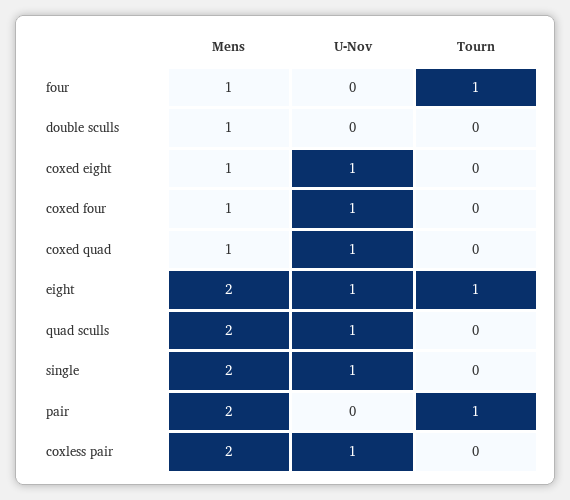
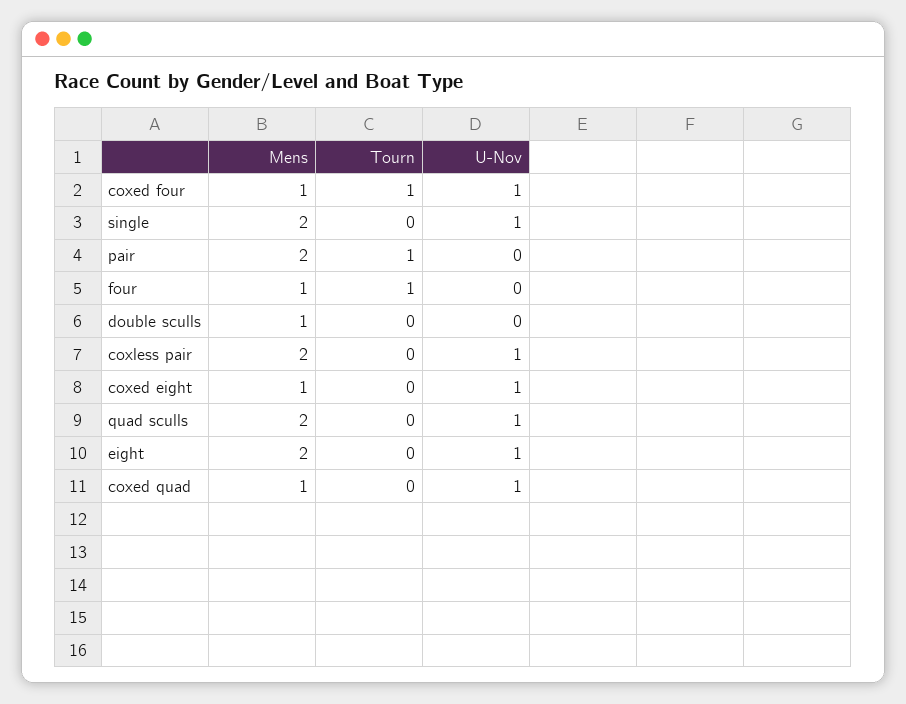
  {
    "Mens": {
      "four": 1,
      "double sculls": 1,
      "coxed eight": 1,
      "coxed four": 1,
      "coxed quad": 1,
      "eight": 2,
      "quad sculls": 2,
      "single": 2,
      "pair": 2,
      "coxless pair": 2
    },
    "U-Nov": {
      "four": 0,
      "double sculls": 0,
      "coxed eight": 1,
      "coxed four": 1,
      "coxed quad": 1,
      "eight": 1,
      "quad sculls": 1,
      "single": 1,
      "pair": 0,
      "coxless pair": 1
    },
    "Tourn": {
      "four": 1,
      "double sculls": 0,
      "coxed eight": 0,
-     "coxed four": 0,
+     "coxed four": 1,
      "coxed quad": 0,
-     "eight": 1,
+     "eight": 0,
      "quad sculls": 0,
      "single": 0,
      "pair": 1,
      "coxless pair": 0
    }
  }

